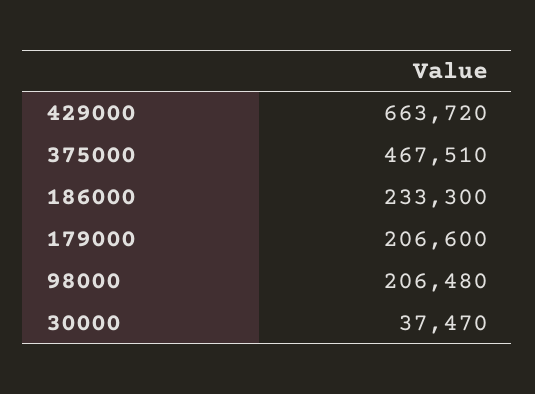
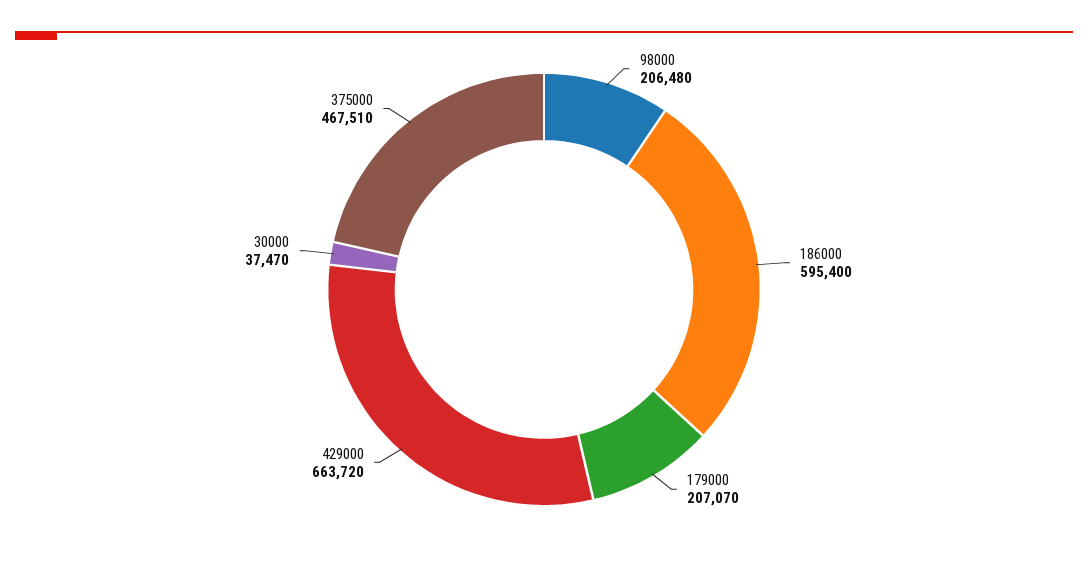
  {
    "429000": 663720,
    "375000": 467510,
-   "186000": 233300,
+   "186000": 595400,
-   "179000": 206600,
+   "179000": 207070,
    "98000": 206480,
    "30000": 37470
  }

